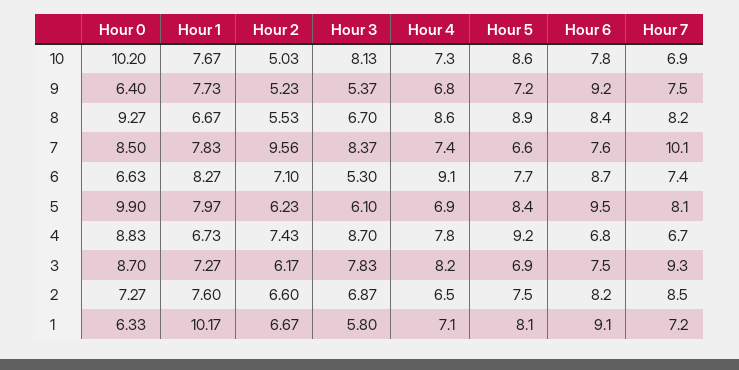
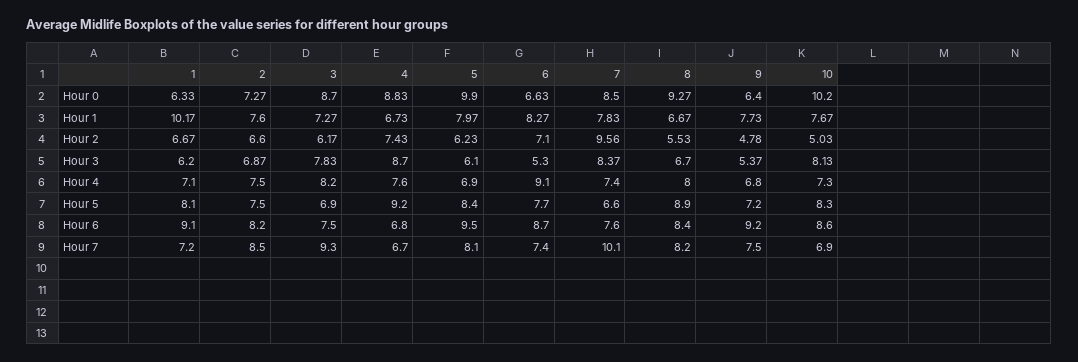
  {
    "Hour 0": {
      "10": 10.2,
      "9": 6.4,
      "8": 9.27,
      "7": 8.5,
      "6": 6.63,
      "5": 9.9,
      "4": 8.83,
      "3": 8.7,
      "2": 7.27,
      "1": 6.33
    },
    "Hour 1": {
      "10": 7.67,
      "9": 7.73,
      "8": 6.67,
      "7": 7.83,
      "6": 8.27,
      "5": 7.97,
      "4": 6.73,
      "3": 7.27,
      "2": 7.6,
      "1": 10.17
    },
    "Hour 2": {
      "10": 5.03,
-     "9": 5.23,
+     "9": 4.78,
      "8": 5.53,
      "7": 9.56,
      "6": 7.1,
      "5": 6.23,
      "4": 7.43,
      "3": 6.17,
      "2": 6.6,
      "1": 6.67
    },
    "Hour 3": {
      "10": 8.13,
      "9": 5.37,
      "8": 6.7,
      "7": 8.37,
      "6": 5.3,
      "5": 6.1,
      "4": 8.7,
      "3": 7.83,
      "2": 6.87,
-     "1": 5.8
+     "1": 6.2
    },
    "Hour 4": {
      "10": 7.3,
      "9": 6.8,
-     "8": 8.6,
+     "8": 8,
      "7": 7.4,
      "6": 9.1,
      "5": 6.9,
-     "4": 7.8,
+     "4": 7.6,
      "3": 8.2,
-     "2": 6.5,
+     "2": 7.5,
      "1": 7.1
    },
    "Hour 5": {
-     "10": 8.6,
+     "10": 8.3,
      "9": 7.2,
      "8": 8.9,
      "7": 6.6,
      "6": 7.7,
      "5": 8.4,
      "4": 9.2,
      "3": 6.9,
      "2": 7.5,
      "1": 8.1
    },
    "Hour 6": {
-     "10": 7.8,
+     "10": 8.6,
      "9": 9.2,
      "8": 8.4,
      "7": 7.6,
      "6": 8.7,
      "5": 9.5,
      "4": 6.8,
      "3": 7.5,
      "2": 8.2,
      "1": 9.1
    },
    "Hour 7": {
      "10": 6.9,
      "9": 7.5,
      "8": 8.2,
      "7": 10.1,
      "6": 7.4,
      "5": 8.1,
      "4": 6.7,
      "3": 9.3,
      "2": 8.5,
      "1": 7.2
    }
  }

